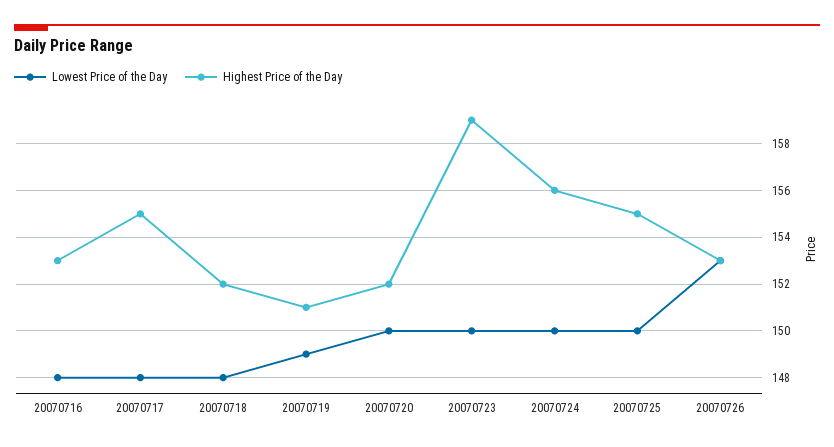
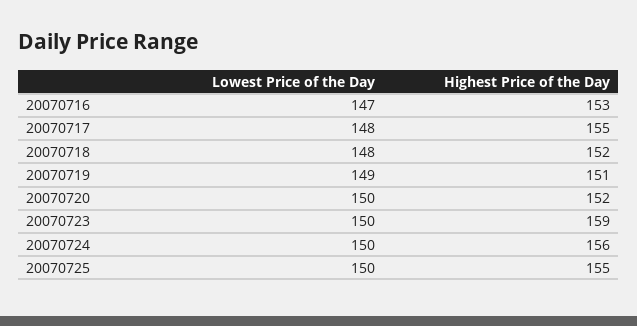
  {
    "Lowest Price of the Day": {
-     "20070716": 148,
+     "20070716": 147,
      "20070717": 148,
      "20070718": 148,
      "20070719": 149,
      "20070720": 150,
      "20070723": 150,
      "20070724": 150,
-     "20070725": 150,
+     "20070725": 150
-     "20070726": 153
    },
    "Highest Price of the Day": {
      "20070716": 153,
      "20070717": 155,
      "20070718": 152,
      "20070719": 151,
      "20070720": 152,
      "20070723": 159,
      "20070724": 156,
-     "20070725": 155,
+     "20070725": 155
-     "20070726": 153
    }
  }

